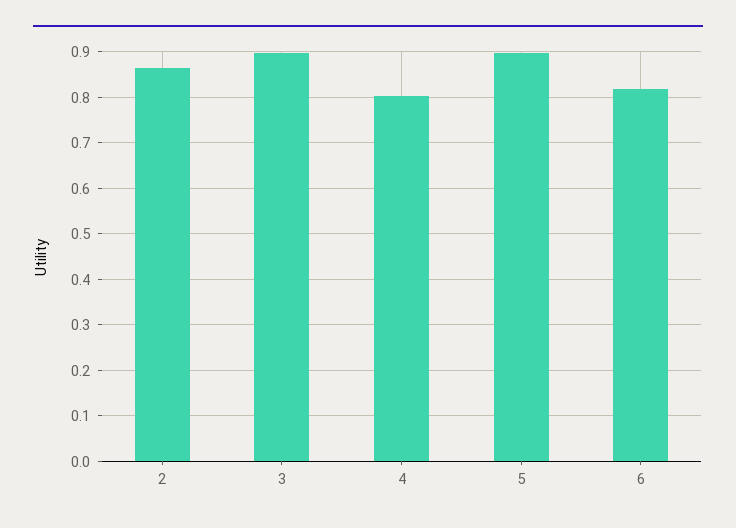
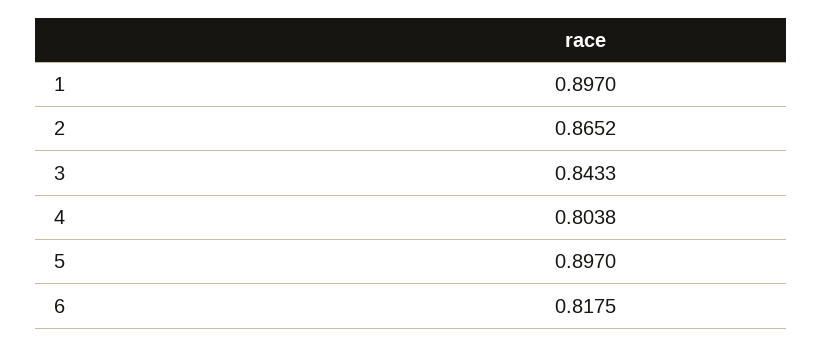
  {
    "2": 0.8652,
-   "3": 0.9,
+   "3": 0.8433,
    "4": 0.8038,
    "5": 0.897,
-   "6": 0.8175
+   "6": 0.8175,
+   "1": 0.897
  }

